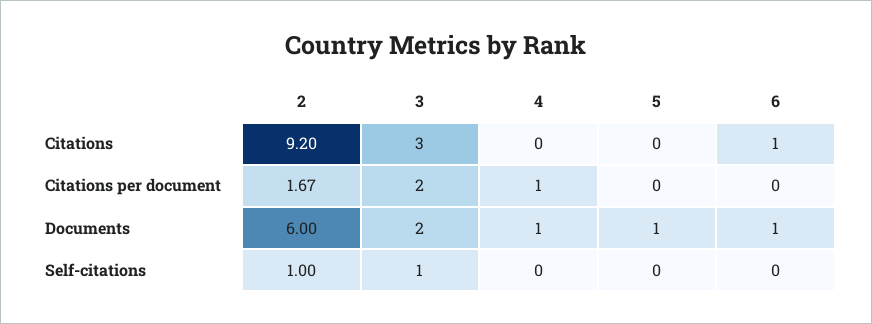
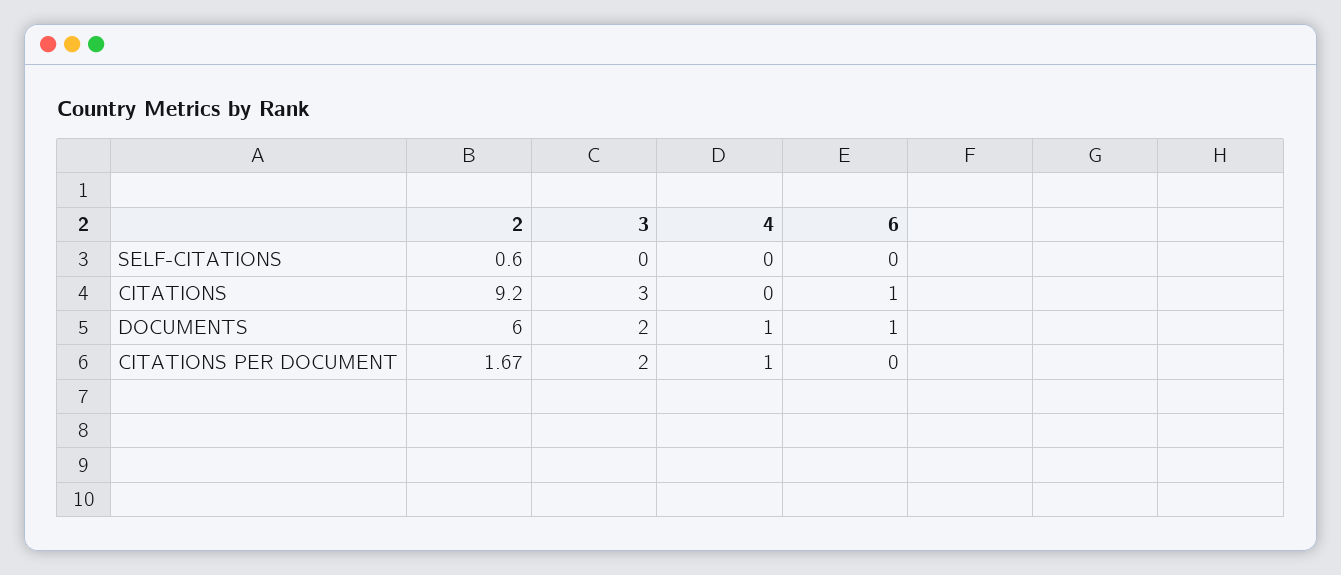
  {
    "2": {
      "Citations": 9.2,
      "Citations per document": 1.67,
      "Documents": 6,
-     "Self-citations": 1
+     "Self-citations": 0.6
    },
    "3": {
      "Citations": 3,
      "Citations per document": 2,
      "Documents": 2,
-     "Self-citations": 1
+     "Self-citations": 0
    },
    "4": {
      "Citations": 0,
      "Citations per document": 1,
      "Documents": 1,
      "Self-citations": 0
    },
-   "5": {
-     "Citations": 0,
-     "Citations per document": 0,
-     "Documents": 1,
-     "Self-citations": 0
-   },
    "6": {
      "Citations": 1,
      "Citations per document": 0,
      "Documents": 1,
      "Self-citations": 0
    }
  }

